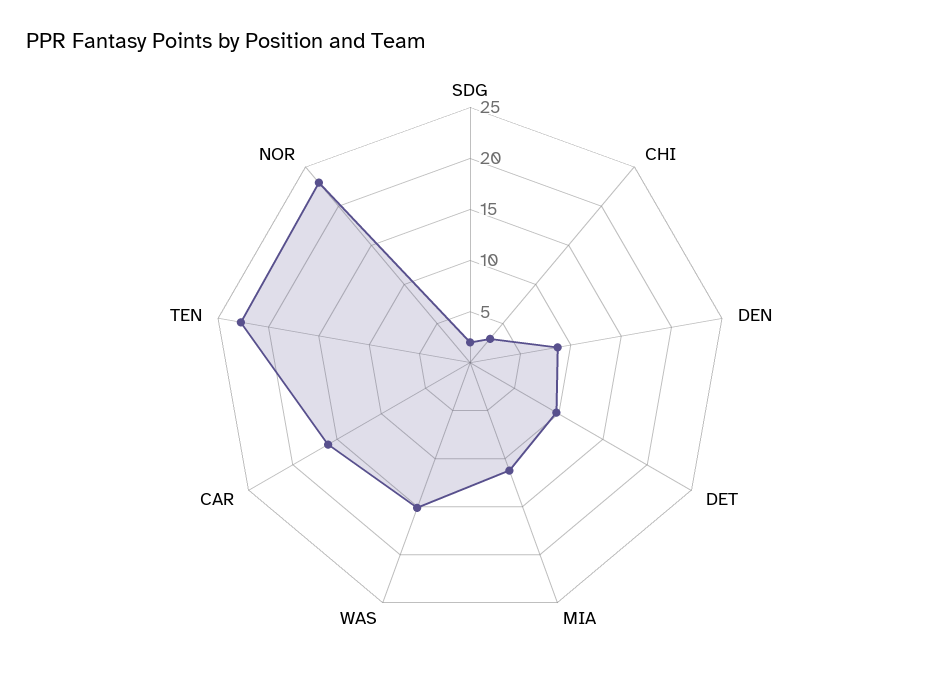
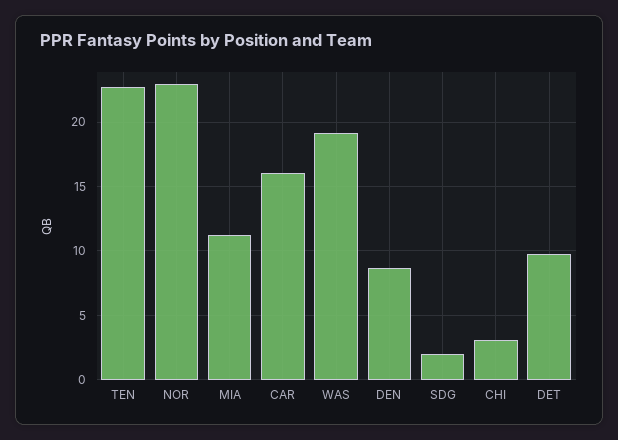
  {
    "SDG": 2,
    "CHI": 3,
    "DEN": 8.5,
    "DET": 10,
    "MIA": 11,
-   "WAS": 15,
+   "WAS": 19,
    "CAR": 16,
    "TEN": 23,
    "NOR": 23
  }

